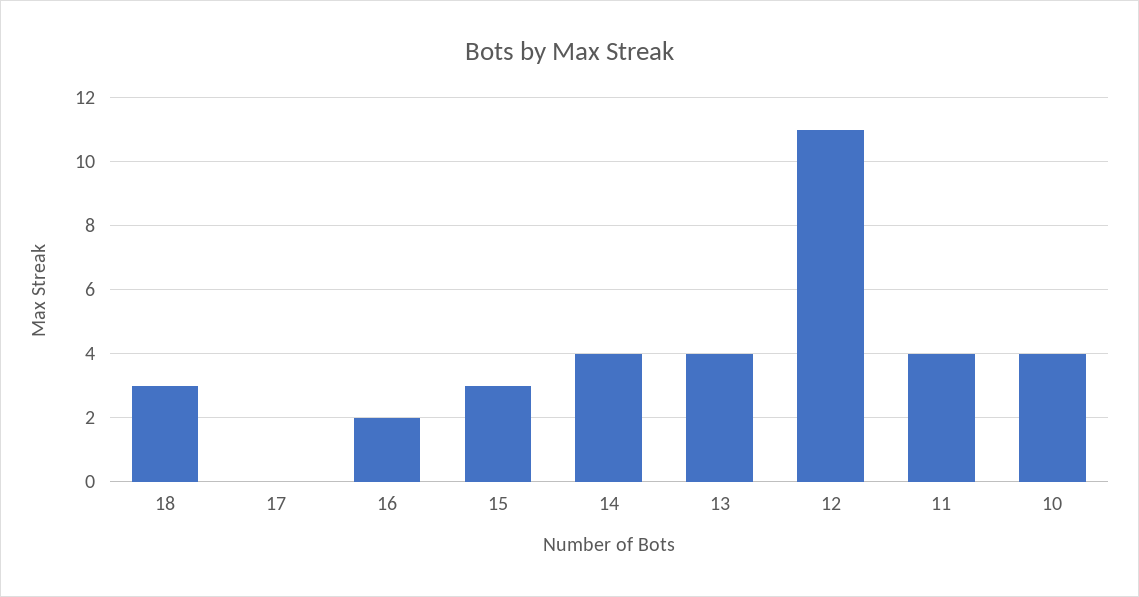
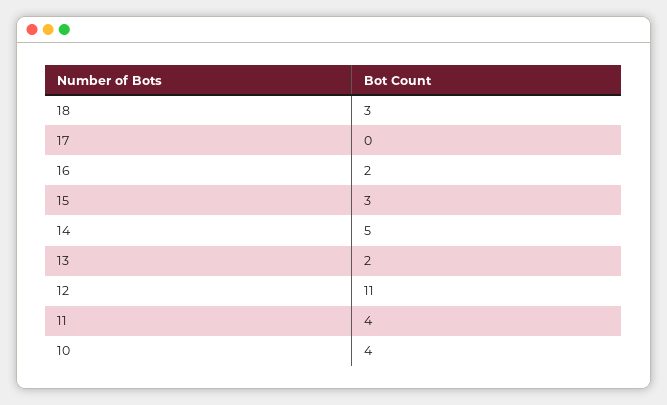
  {
    "18": 3,
    "17": 0,
    "16": 2,
    "15": 3,
-   "14": 4,
+   "14": 5,
-   "13": 4,
+   "13": 2,
    "12": 11,
    "11": 4,
    "10": 4
  }

